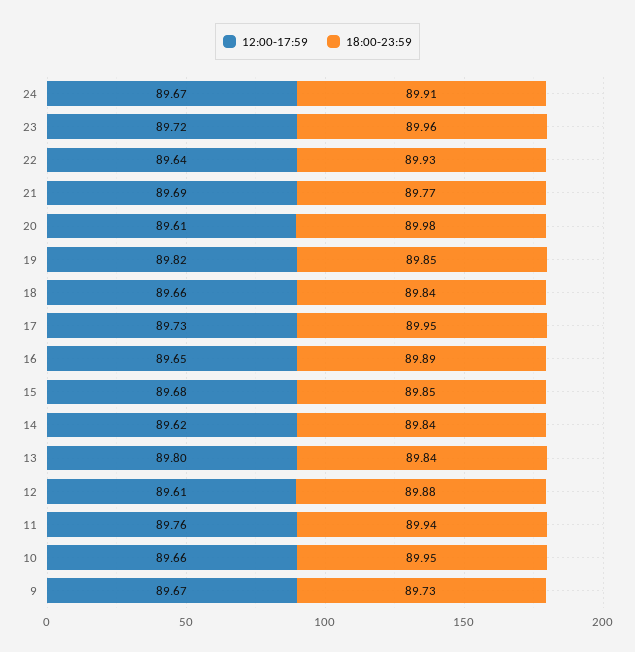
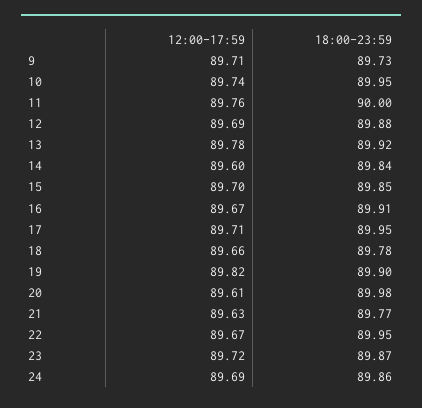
  {
    "12:00-17:59": {
-     "24": 89.67,
+     "24": 89.69,
      "23": 89.72,
-     "22": 89.64,
+     "22": 89.67,
-     "21": 89.69,
+     "21": 89.63,
      "20": 89.61,
      "19": 89.82,
      "18": 89.66,
-     "17": 89.73,
+     "17": 89.71,
-     "16": 89.65,
+     "16": 89.67,
-     "15": 89.68,
+     "15": 89.7,
-     "14": 89.62,
+     "14": 89.6,
-     "13": 89.8,
+     "13": 89.78,
-     "12": 89.61,
+     "12": 89.69,
      "11": 89.76,
-     "10": 89.66,
+     "10": 89.74,
-     "9": 89.67
+     "9": 89.71
    },
    "18:00-23:59": {
-     "24": 89.91,
+     "24": 89.86,
-     "23": 89.96,
+     "23": 89.87,
-     "22": 89.93,
+     "22": 89.95,
      "21": 89.77,
      "20": 89.98,
-     "19": 89.85,
+     "19": 89.9,
-     "18": 89.84,
+     "18": 89.78,
      "17": 89.95,
-     "16": 89.89,
+     "16": 89.91,
      "15": 89.85,
      "14": 89.84,
-     "13": 89.84,
+     "13": 89.92,
      "12": 89.88,
-     "11": 89.94,
+     "11": 90,
      "10": 89.95,
      "9": 89.73
    }
  }

